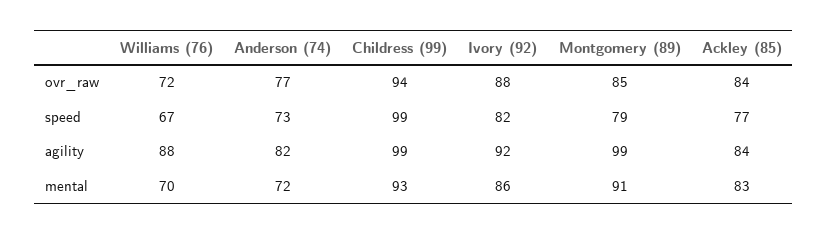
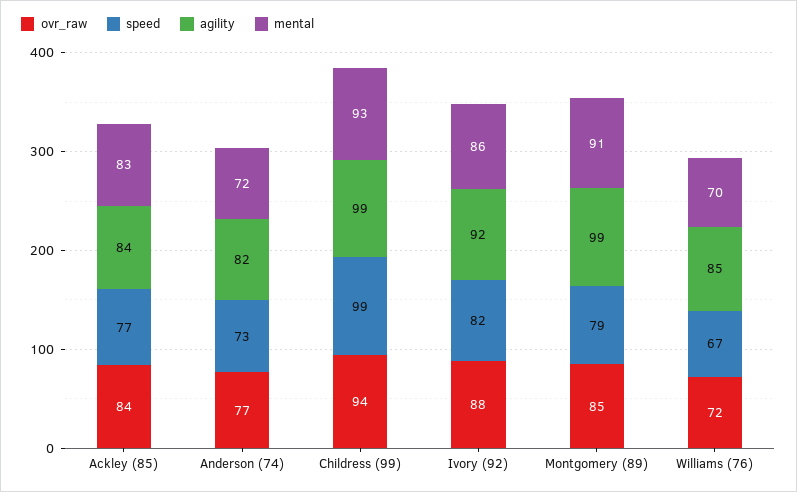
  {
    "ovr_raw": {
      "Williams (76)": 72,
      "Anderson (74)": 77,
      "Childress (99)": 94,
      "Ivory (92)": 88,
      "Montgomery (89)": 85,
      "Ackley (85)": 84
    },
    "speed": {
      "Williams (76)": 67,
      "Anderson (74)": 73,
      "Childress (99)": 99,
      "Ivory (92)": 82,
      "Montgomery (89)": 79,
      "Ackley (85)": 77
    },
    "agility": {
-     "Williams (76)": 88,
+     "Williams (76)": 85,
      "Anderson (74)": 82,
      "Childress (99)": 99,
      "Ivory (92)": 92,
      "Montgomery (89)": 99,
      "Ackley (85)": 84
    },
    "mental": {
      "Williams (76)": 70,
      "Anderson (74)": 72,
      "Childress (99)": 93,
      "Ivory (92)": 86,
      "Montgomery (89)": 91,
      "Ackley (85)": 83
    }
  }

